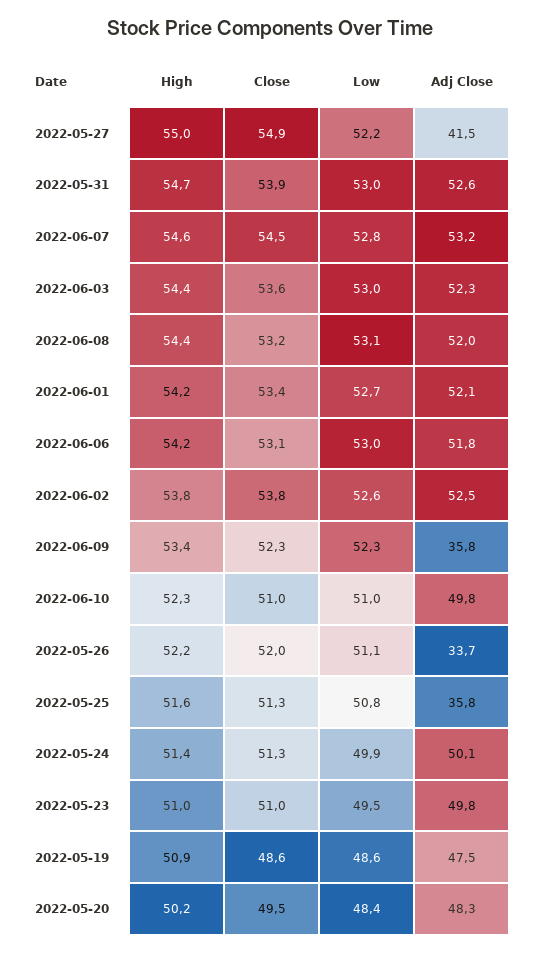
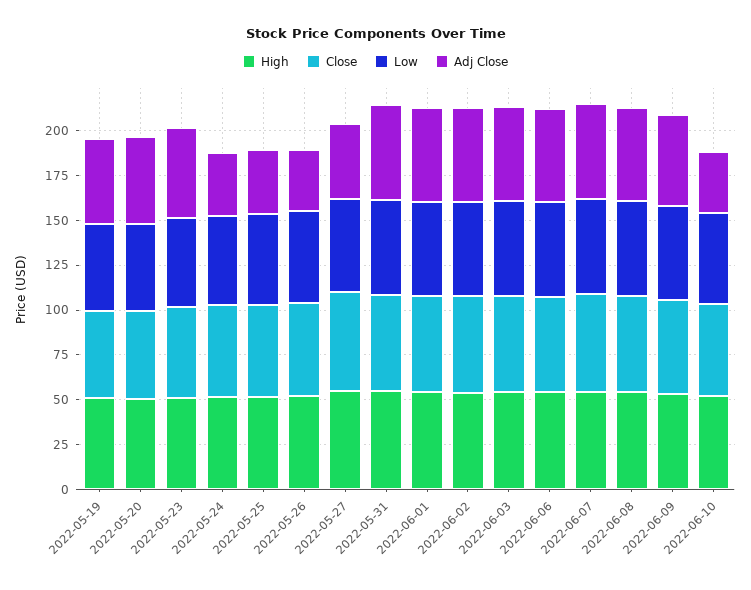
  {
    "High": {
      "2022-05-27": 55,
      "2022-05-31": 54.7,
      "2022-06-07": 54.6,
      "2022-06-03": 54.4,
      "2022-06-08": 54.4,
      "2022-06-01": 54.2,
      "2022-06-06": 54.2,
      "2022-06-02": 53.8,
      "2022-06-09": 53.4,
      "2022-06-10": 52.3,
      "2022-05-26": 52.2,
      "2022-05-25": 51.6,
      "2022-05-24": 51.4,
      "2022-05-23": 51,
      "2022-05-19": 50.9,
      "2022-05-20": 50.2
    },
    "Close": {
      "2022-05-27": 54.9,
      "2022-05-31": 53.9,
      "2022-06-07": 54.5,
      "2022-06-03": 53.6,
      "2022-06-08": 53.2,
      "2022-06-01": 53.4,
      "2022-06-06": 53.1,
      "2022-06-02": 53.8,
      "2022-06-09": 52.3,
      "2022-06-10": 51,
      "2022-05-26": 52,
      "2022-05-25": 51.3,
      "2022-05-24": 51.3,
      "2022-05-23": 51,
      "2022-05-19": 48.6,
      "2022-05-20": 49.5
    },
    "Low": {
      "2022-05-27": 52.2,
      "2022-05-31": 53,
      "2022-06-07": 52.8,
      "2022-06-03": 53,
      "2022-06-08": 53.1,
      "2022-06-01": 52.7,
      "2022-06-06": 53,
      "2022-06-02": 52.6,
      "2022-06-09": 52.3,
      "2022-06-10": 51,
      "2022-05-26": 51.1,
      "2022-05-25": 50.8,
      "2022-05-24": 49.9,
      "2022-05-23": 49.5,
      "2022-05-19": 48.6,
      "2022-05-20": 48.4
    },
    "Adj Close": {
      "2022-05-27": 41.5,
      "2022-05-31": 52.6,
      "2022-06-07": 53.2,
      "2022-06-03": 52.3,
      "2022-06-08": 52,
      "2022-06-01": 52.1,
      "2022-06-06": 51.8,
      "2022-06-02": 52.5,
-     "2022-06-09": 35.8,
+     "2022-06-09": 50,
-     "2022-06-10": 49.8,
+     "2022-06-10": 35,
      "2022-05-26": 33.7,
      "2022-05-25": 35.8,
-     "2022-05-24": 50.1,
+     "2022-05-24": 35,
      "2022-05-23": 49.8,
      "2022-05-19": 47.5,
      "2022-05-20": 48.3
    }
  }

